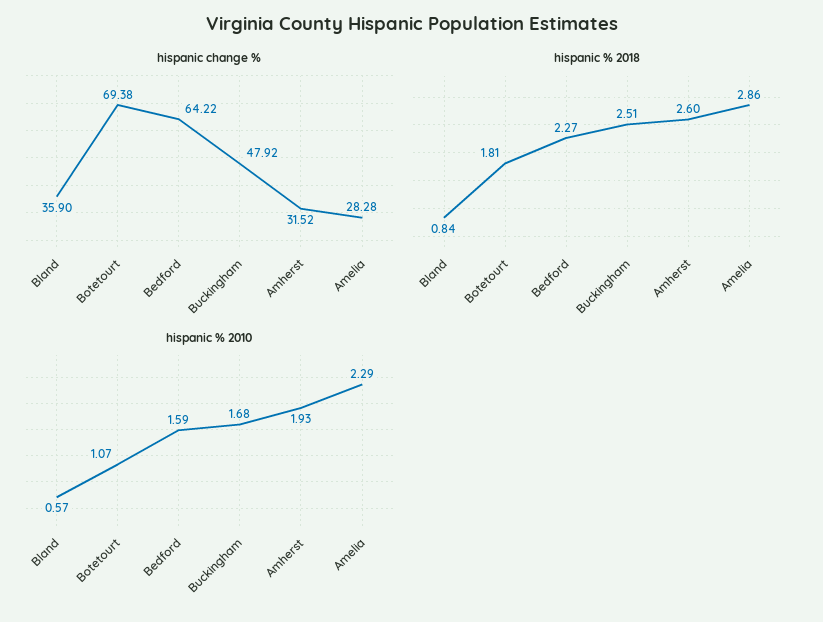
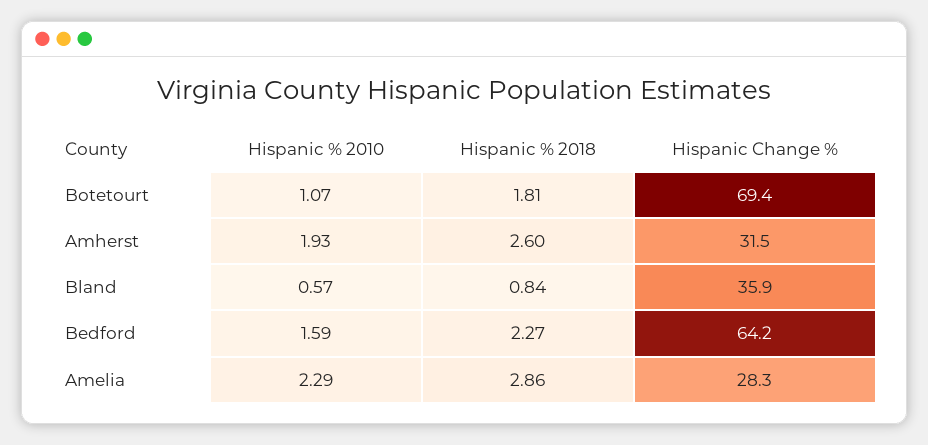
  {
    "hispanic change %": {
      "Bland": 35.9,
      "Botetourt": 69.38,
      "Bedford": 64.22,
-     "Buckingham": 47.92,
      "Amherst": 31.52,
      "Amelia": 28.28
    },
    "hispanic % 2018": {
      "Bland": 0.84,
      "Botetourt": 1.81,
      "Bedford": 2.27,
-     "Buckingham": 2.51,
      "Amherst": 2.6,
      "Amelia": 2.86
    },
    "hispanic % 2010": {
      "Bland": 0.57,
      "Botetourt": 1.07,
      "Bedford": 1.59,
-     "Buckingham": 1.68,
      "Amherst": 1.93,
      "Amelia": 2.29
    }
  }

